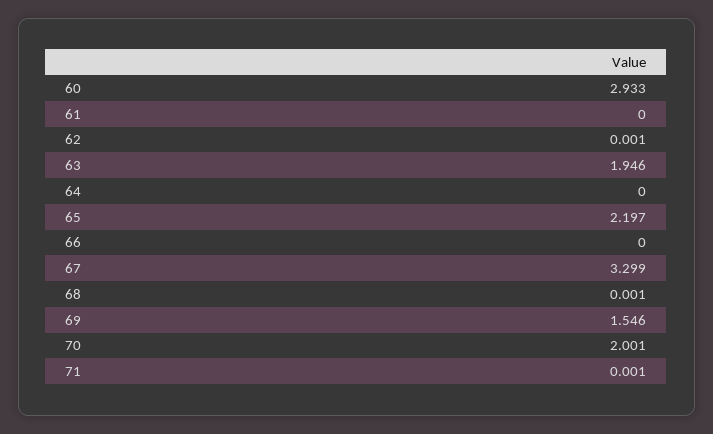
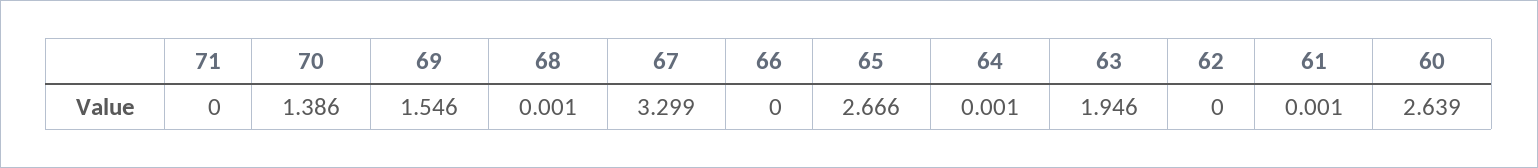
  {
-   "60": 2.933,
+   "60": 2.639,
-   "61": 0,
+   "61": 0.001,
-   "62": 0.001,
+   "62": 0,
    "63": 1.946,
-   "64": 0,
+   "64": 0.001,
-   "65": 2.197,
+   "65": 2.666,
    "66": 0,
    "67": 3.299,
    "68": 0.001,
    "69": 1.546,
-   "70": 2.001,
+   "70": 1.386,
-   "71": 0.001
+   "71": 0
  }

